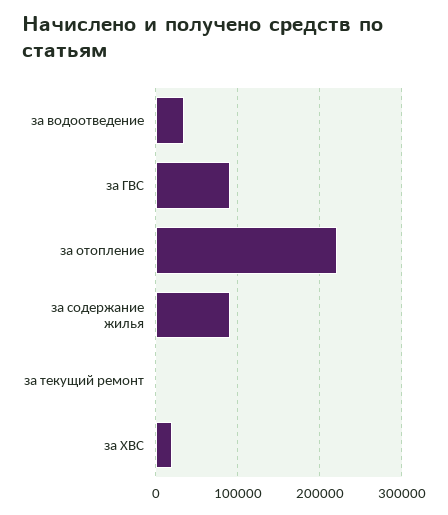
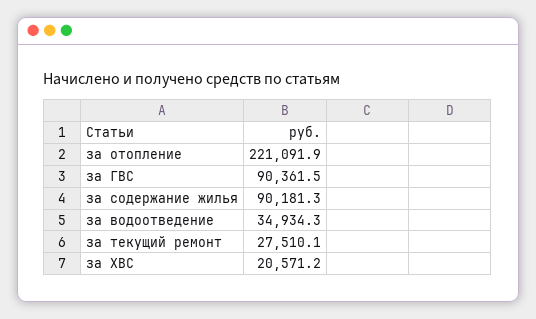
  {
    "за водоотведение": 34934.3,
    "за ГВС": 90361.5,
    "за отопление": 221091.9,
    "за содержание жилья": 90181.3,
-   "за текущий ремонт": 0,
+   "за текущий ремонт": 27510.1,
    "за ХВС": 20571.2
  }

